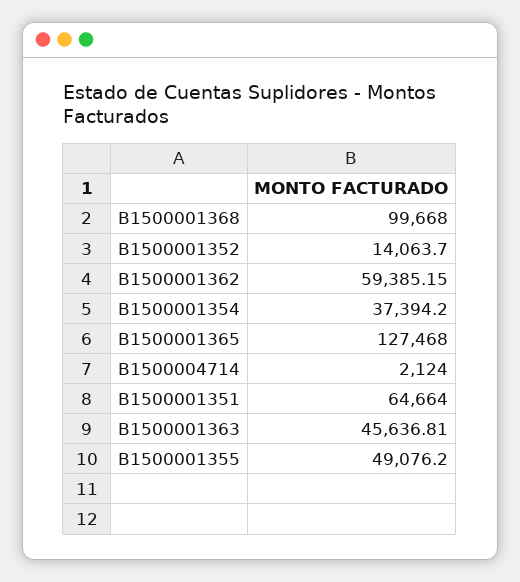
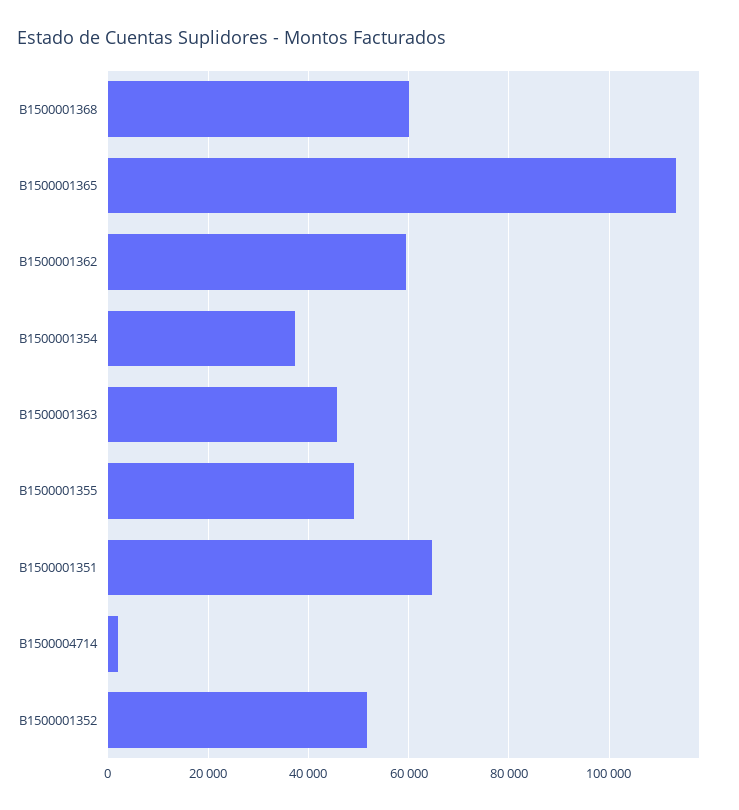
  {
-   "B1500001368": 99668,
+   "B1500001368": 60000,
-   "B1500001352": 14063.7,
+   "B1500001352": 52000,
    "B1500001362": 59385.15,
    "B1500001354": 37394.2,
-   "B1500001365": 127468,
+   "B1500001365": 114000,
    "B1500004714": 2124,
    "B1500001351": 64664,
    "B1500001363": 45636.81,
    "B1500001355": 49076.2
  }

